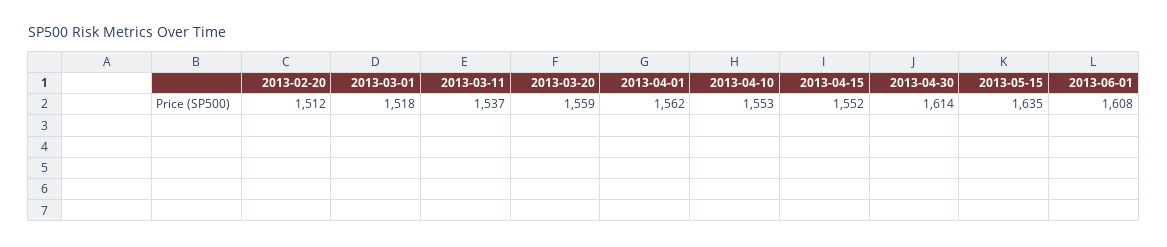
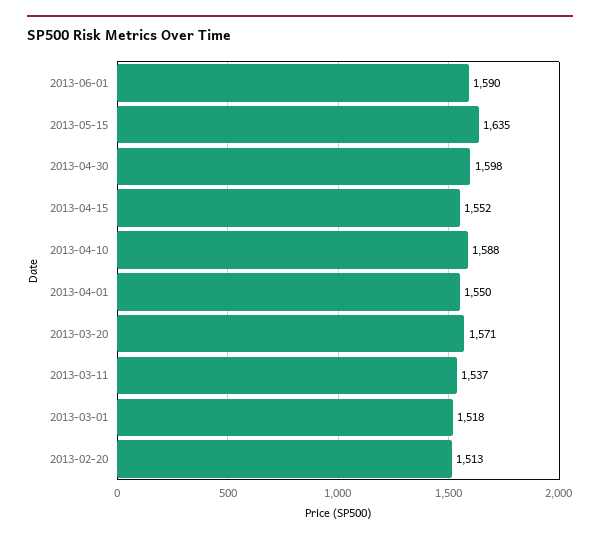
  {
-   "2013-02-20": 1512,
+   "2013-02-20": 1513,
    "2013-03-01": 1518,
    "2013-03-11": 1537,
-   "2013-03-20": 1559,
+   "2013-03-20": 1571,
-   "2013-04-01": 1562,
+   "2013-04-01": 1550,
-   "2013-04-10": 1553,
+   "2013-04-10": 1588,
    "2013-04-15": 1552,
-   "2013-04-30": 1614,
+   "2013-04-30": 1598,
    "2013-05-15": 1635,
-   "2013-06-01": 1608
+   "2013-06-01": 1590
  }

